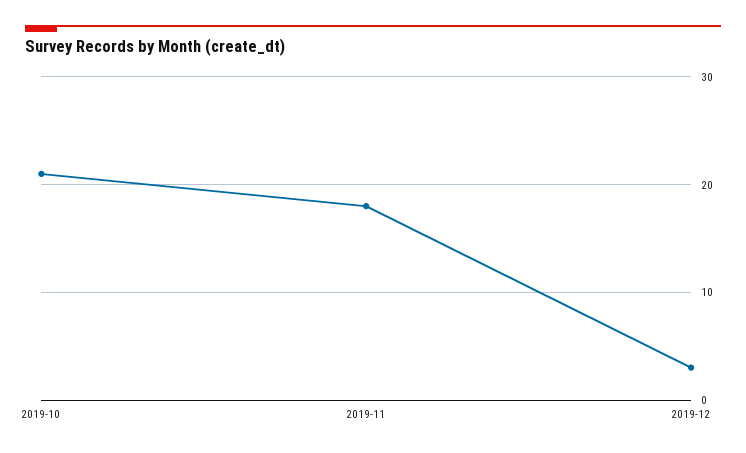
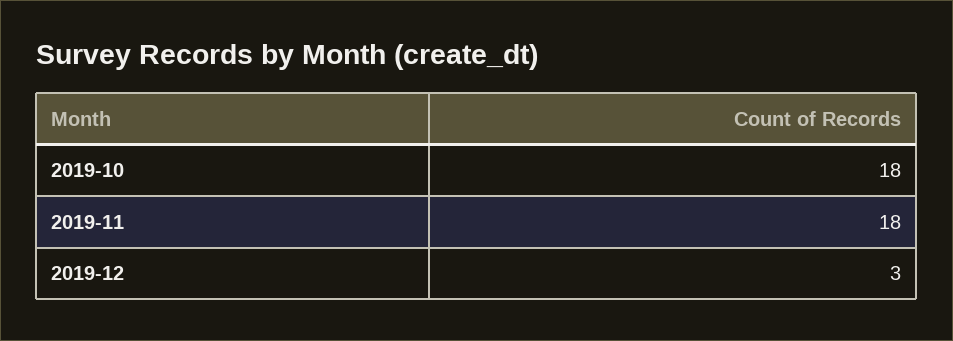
  {
-   "2019-10": 21,
+   "2019-10": 18,
    "2019-11": 18,
    "2019-12": 3
  }

